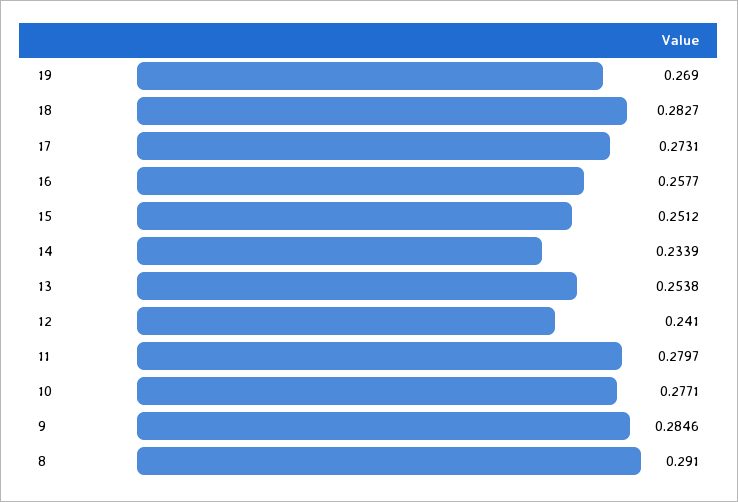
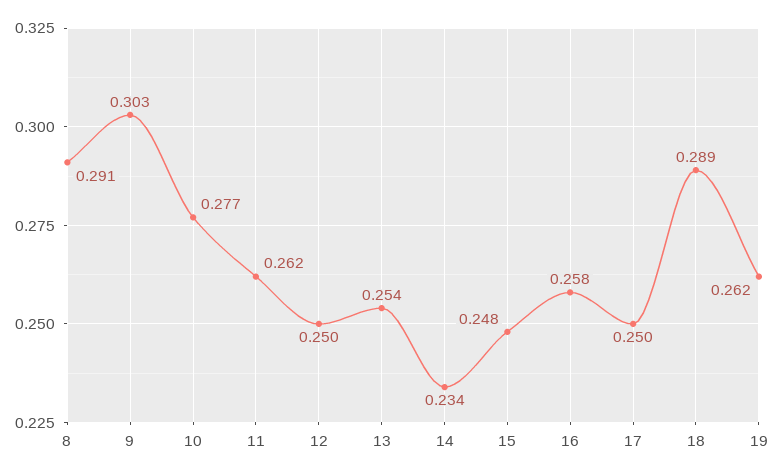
  {
-   "19": 0.269,
+   "19": 0.262,
-   "18": 0.2827,
+   "18": 0.289,
-   "17": 0.2731,
+   "17": 0.25,
    "16": 0.2577,
-   "15": 0.2512,
+   "15": 0.248,
    "14": 0.2339,
    "13": 0.2538,
-   "12": 0.241,
+   "12": 0.25,
-   "11": 0.2797,
+   "11": 0.262,
    "10": 0.2771,
-   "9": 0.2846,
+   "9": 0.303,
    "8": 0.291
  }

